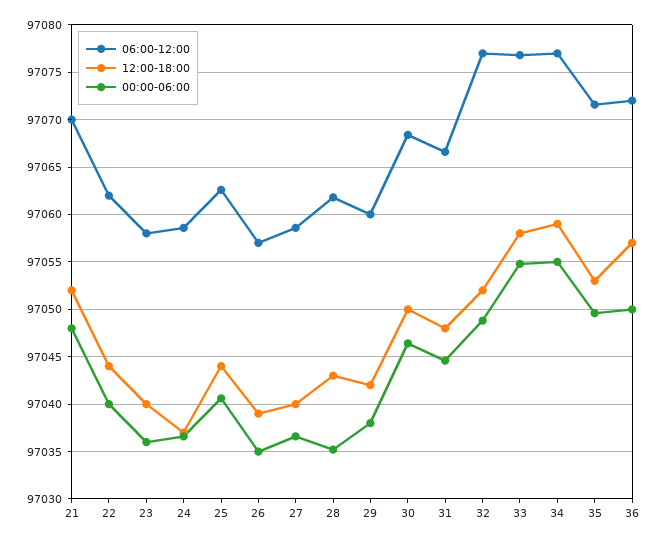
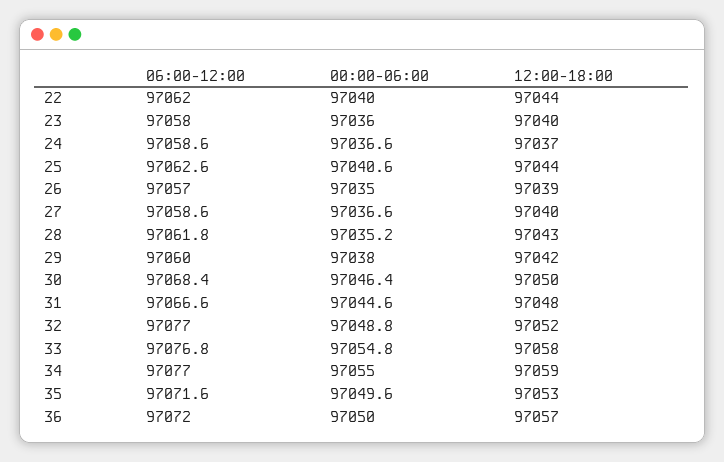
  {
    "06:00-12:00": {
-     "21": 97070,
      "22": 97062,
      "23": 97058,
      "24": 97058.6,
      "25": 97062.6,
      "26": 97057,
      "27": 97058.6,
      "28": 97061.8,
      "29": 97060,
      "30": 97068.4,
      "31": 97066.6,
      "32": 97077,
      "33": 97076.8,
      "34": 97077,
      "35": 97071.6,
      "36": 97072
    },
    "12:00-18:00": {
-     "21": 97052,
      "22": 97044,
      "23": 97040,
      "24": 97037,
      "25": 97044,
      "26": 97039,
      "27": 97040,
      "28": 97043,
      "29": 97042,
      "30": 97050,
      "31": 97048,
      "32": 97052,
      "33": 97058,
      "34": 97059,
      "35": 97053,
      "36": 97057
    },
    "00:00-06:00": {
-     "21": 97048,
      "22": 97040,
      "23": 97036,
      "24": 97036.6,
      "25": 97040.6,
      "26": 97035,
      "27": 97036.6,
      "28": 97035.2,
      "29": 97038,
      "30": 97046.4,
      "31": 97044.6,
      "32": 97048.8,
      "33": 97054.8,
      "34": 97055,
      "35": 97049.6,
      "36": 97050
    }
  }

